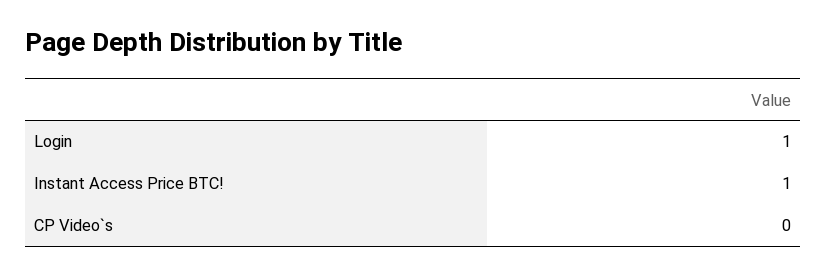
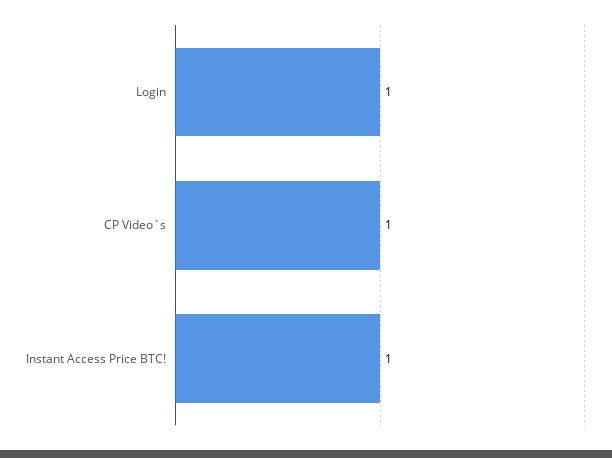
  {
    "Login": 1,
    "Instant Access Price BTC!": 1,
-   "CP Video`s": 0
+   "CP Video`s": 1
  }

